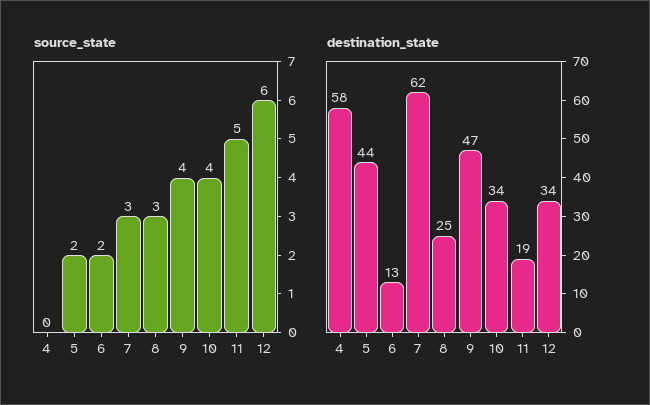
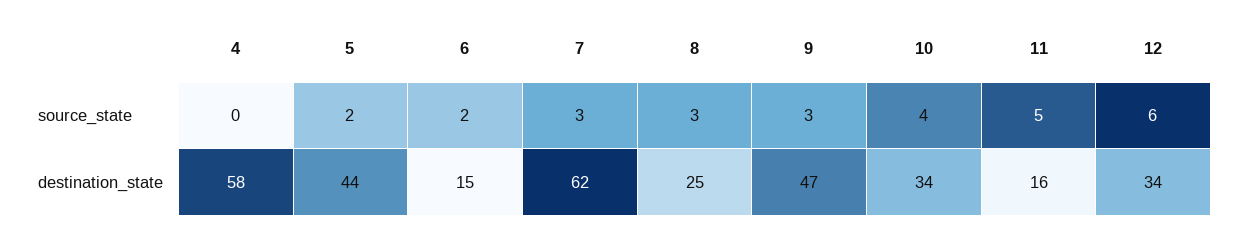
  {
    "source_state": {
      "4": 0,
      "5": 2,
      "6": 2,
      "7": 3,
      "8": 3,
-     "9": 4,
+     "9": 3,
      "10": 4,
      "11": 5,
      "12": 6
    },
    "destination_state": {
      "4": 58,
      "5": 44,
-     "6": 13,
+     "6": 15,
      "7": 62,
      "8": 25,
      "9": 47,
      "10": 34,
-     "11": 19,
+     "11": 16,
      "12": 34
    }
  }

